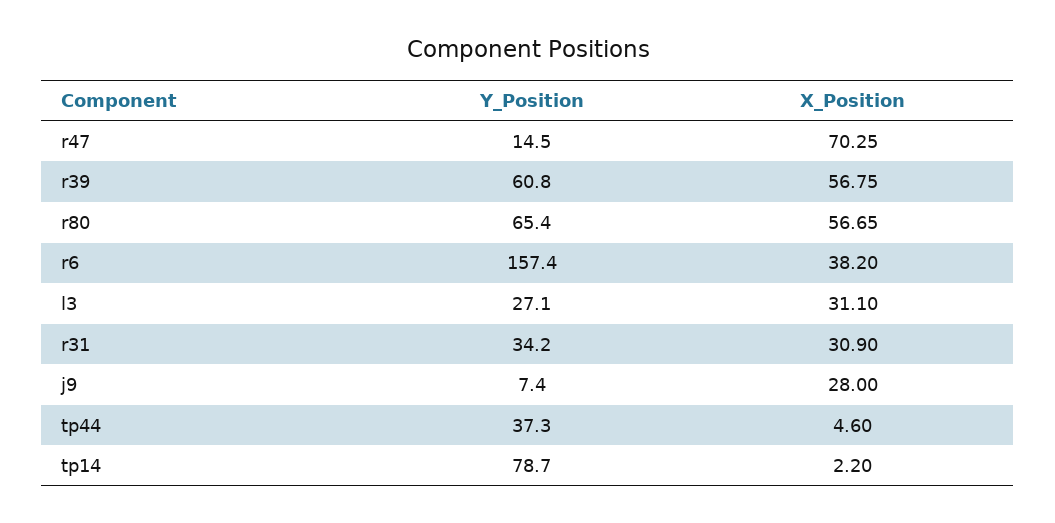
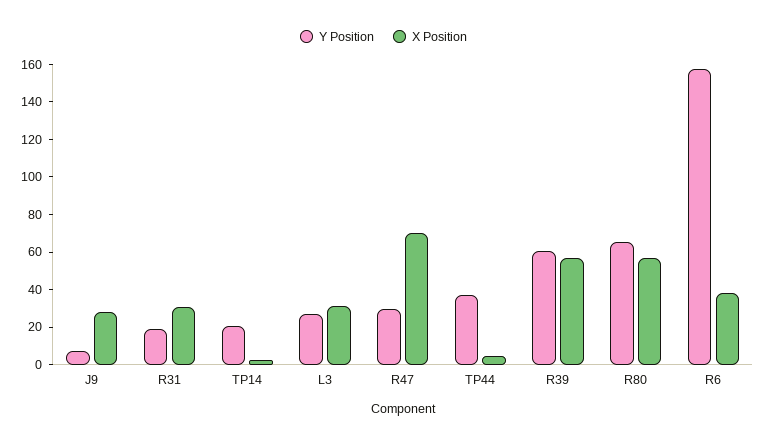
  {
    "Y_Position": {
-     "r47": 14.5,
+     "r47": 30,
      "r39": 60.8,
      "r80": 65.4,
      "r6": 157.4,
      "l3": 27.1,
-     "r31": 34.2,
+     "r31": 20,
      "j9": 7.4,
      "tp44": 37.3,
-     "tp14": 78.7
+     "tp14": 20
    },
    "X_Position": {
      "r47": 70.25,
      "r39": 56.75,
      "r80": 56.65,
      "r6": 38.2,
      "l3": 31.1,
      "r31": 30.9,
      "j9": 28,
      "tp44": 4.6,
      "tp14": 2.2
    }
  }

